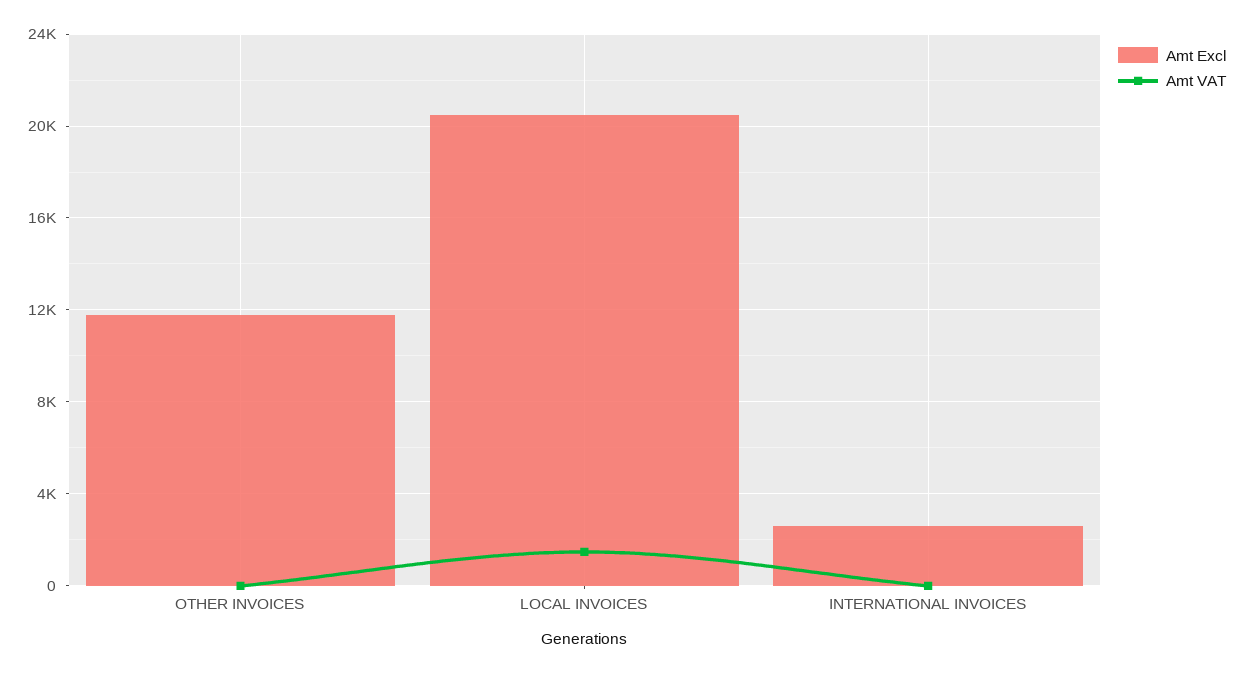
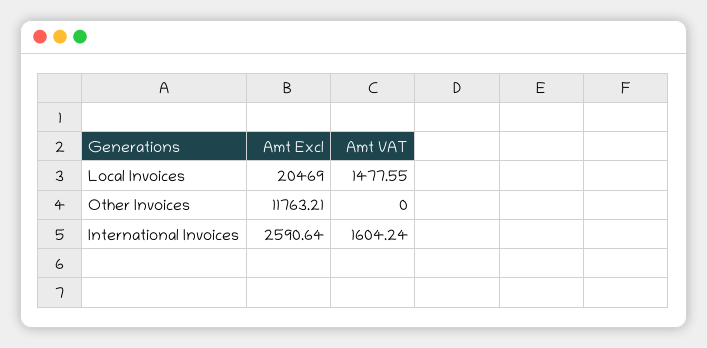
  {
    "Amt Excl": {
      "OTHER INVOICES": 11763.21,
      "LOCAL INVOICES": 20469,
      "INTERNATIONAL INVOICES": 2590.64
    },
    "Amt VAT": {
      "OTHER INVOICES": 0,
      "LOCAL INVOICES": 1477.55,
-     "INTERNATIONAL INVOICES": 0
+     "INTERNATIONAL INVOICES": 1604.24
    }
  }

